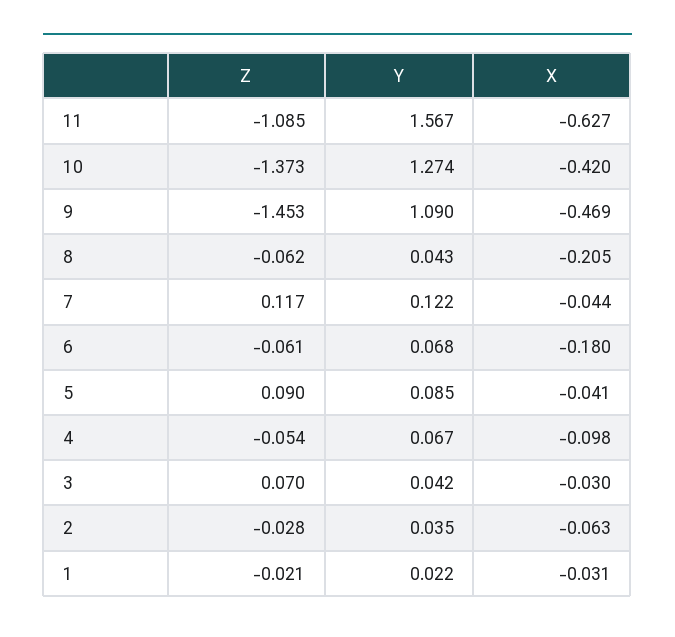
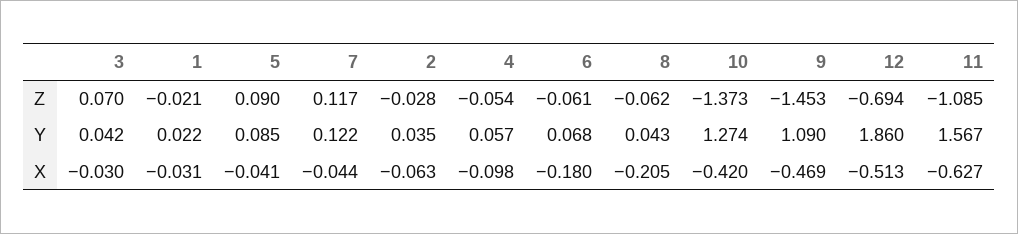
  {
    "Z": {
      "11": -1.085,
      "10": -1.373,
      "9": -1.453,
      "8": -0.062,
      "7": 0.117,
      "6": -0.061,
      "5": 0.09,
      "4": -0.054,
      "3": 0.07,
      "2": -0.028,
-     "1": -0.021
+     "1": -0.021,
+     "12": -0.694
    },
    "Y": {
      "11": 1.567,
      "10": 1.274,
      "9": 1.09,
      "8": 0.043,
      "7": 0.122,
      "6": 0.068,
      "5": 0.085,
-     "4": 0.067,
+     "4": 0.057,
      "3": 0.042,
      "2": 0.035,
-     "1": 0.022
+     "1": 0.022,
+     "12": 1.86
    },
    "X": {
      "11": -0.627,
      "10": -0.42,
      "9": -0.469,
      "8": -0.205,
      "7": -0.044,
      "6": -0.18,
      "5": -0.041,
      "4": -0.098,
      "3": -0.03,
      "2": -0.063,
-     "1": -0.031
+     "1": -0.031,
+     "12": -0.513
    }
  }

